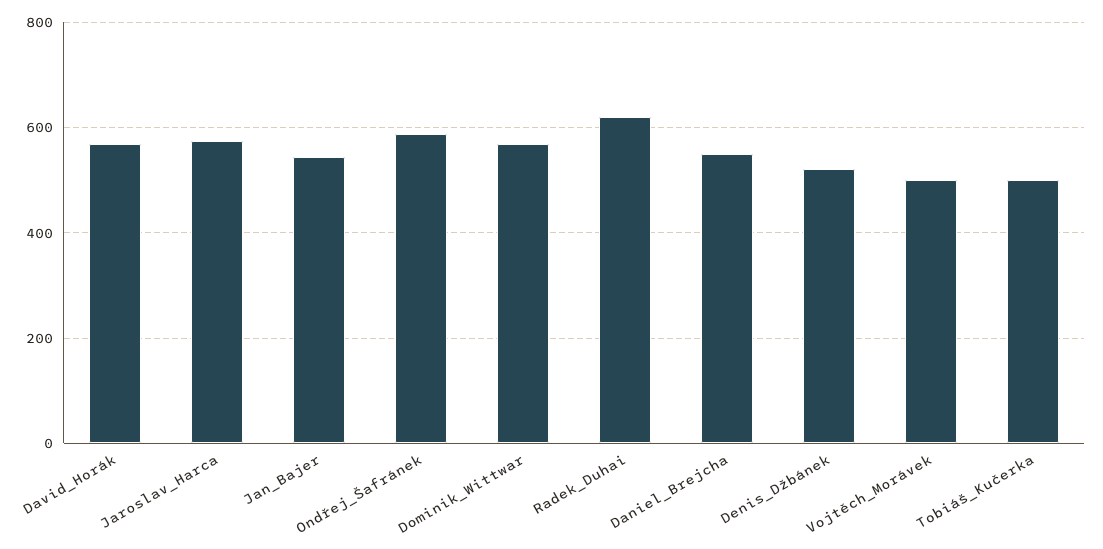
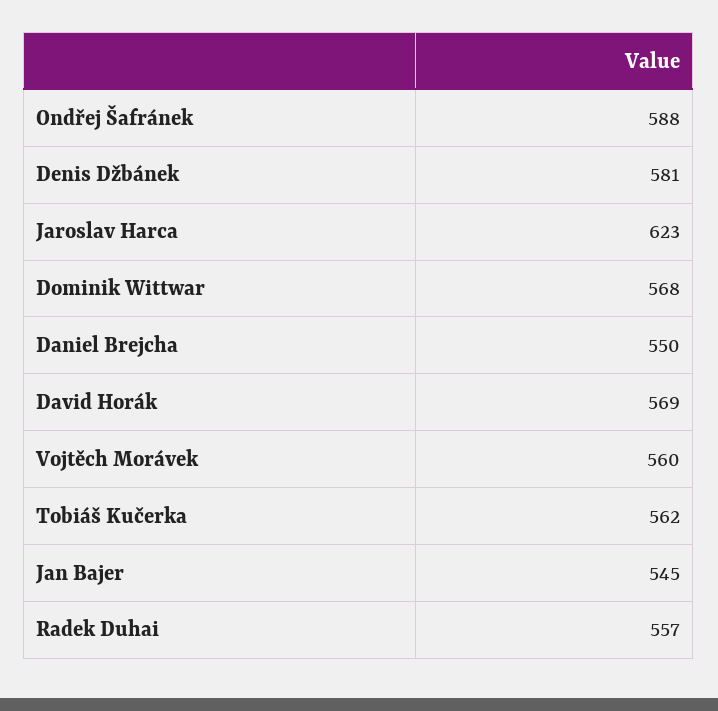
  {
    "David_Horák": 569,
-   "Jaroslav_Harca": 580,
+   "Jaroslav_Harca": 623,
    "Jan_Bajer": 545,
    "Ondřej_Šafránek": 588,
    "Dominik_Wittwar": 568,
-   "Radek_Duhai": 620,
+   "Radek_Duhai": 557,
    "Daniel_Brejcha": 550,
-   "Denis_Džbánek": 520,
+   "Denis_Džbánek": 581,
-   "Vojtěch_Morávek": 500,
+   "Vojtěch_Morávek": 560,
-   "Tobiáš_Kučerka": 500
+   "Tobiáš_Kučerka": 562
  }

